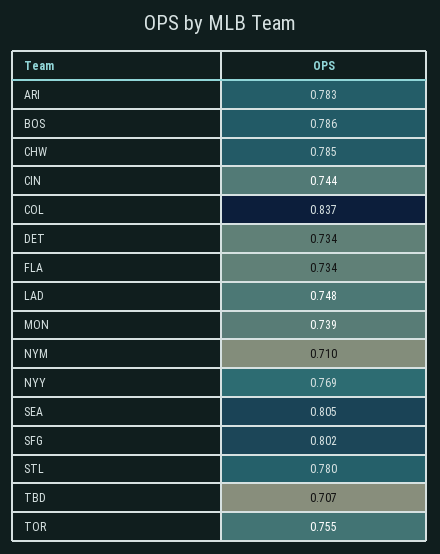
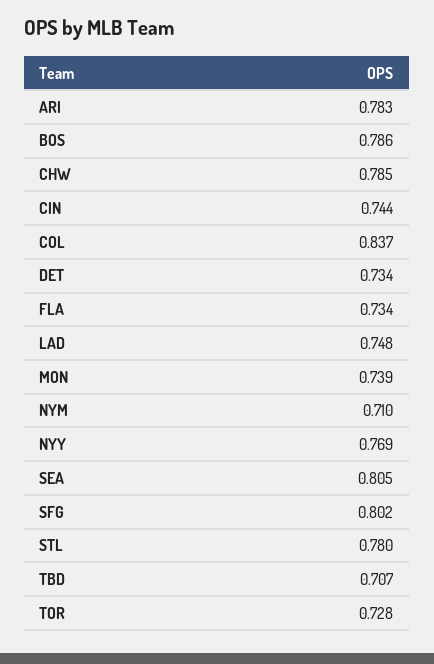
  {
    "ARI": 0.783,
    "BOS": 0.786,
    "CHW": 0.785,
    "CIN": 0.744,
    "COL": 0.837,
    "DET": 0.734,
    "FLA": 0.734,
    "LAD": 0.748,
    "MON": 0.739,
    "NYM": 0.71,
    "NYY": 0.769,
    "SEA": 0.805,
    "SFG": 0.802,
    "STL": 0.78,
    "TBD": 0.707,
-   "TOR": 0.755
+   "TOR": 0.728
  }

